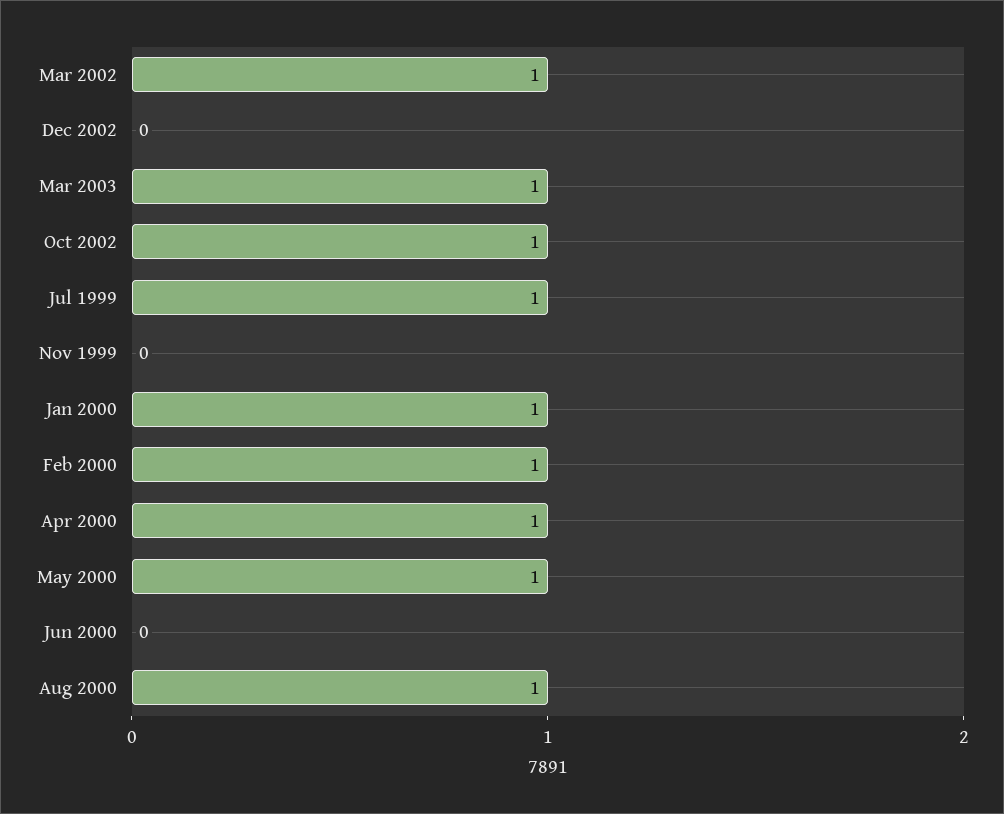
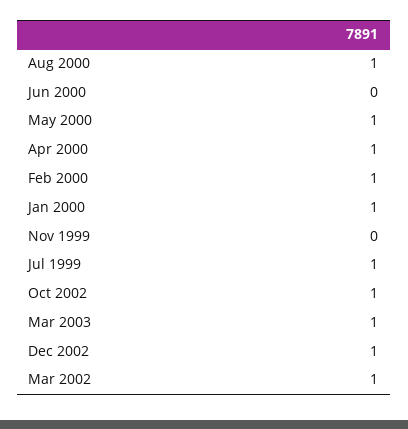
  {
    "Mar 2002": 1,
-   "Dec 2002": 0,
+   "Dec 2002": 1,
    "Mar 2003": 1,
    "Oct 2002": 1,
    "Jul 1999": 1,
    "Nov 1999": 0,
    "Jan 2000": 1,
    "Feb 2000": 1,
    "Apr 2000": 1,
    "May 2000": 1,
    "Jun 2000": 0,
    "Aug 2000": 1
  }

